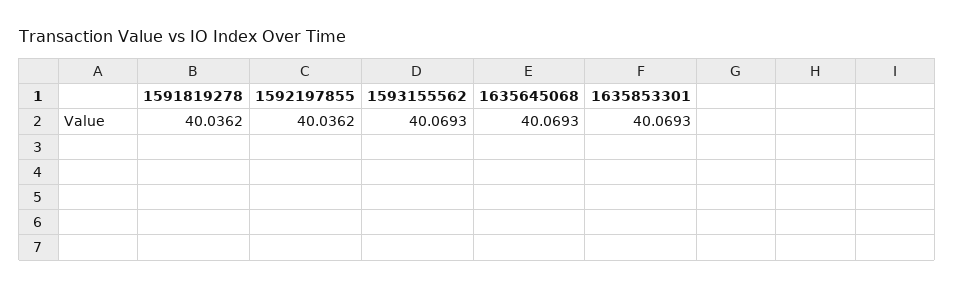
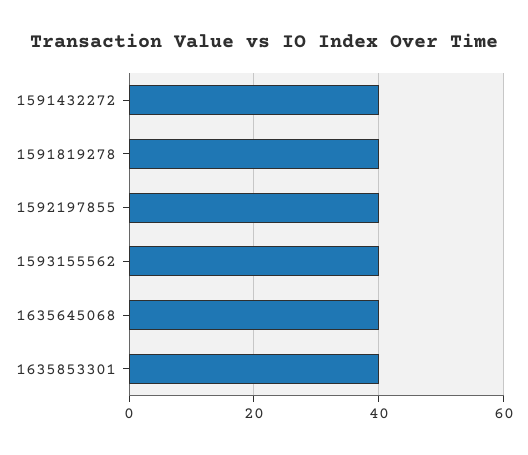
  {
    "1591819278": 40.0362,
    "1592197855": 40.0362,
    "1593155562": 40.0693,
    "1635645068": 40.0693,
-   "1635853301": 40.0693
+   "1635853301": 40.0693,
+   "1591432272": 40
  }

